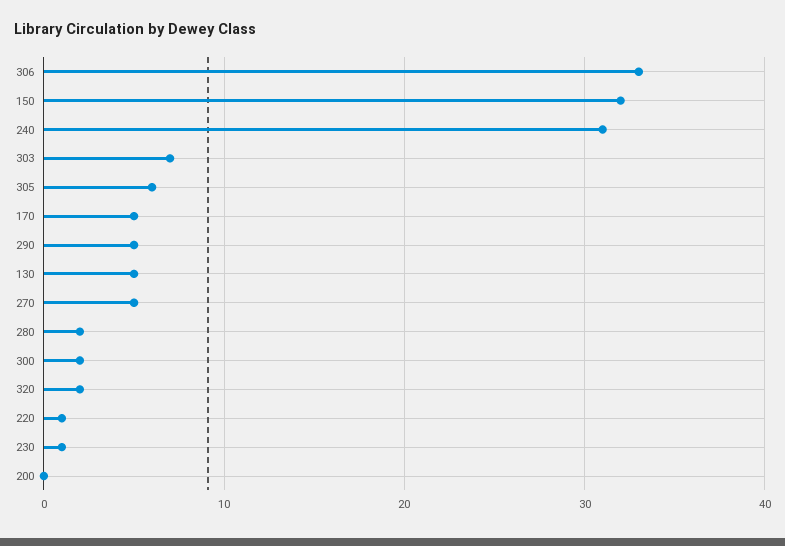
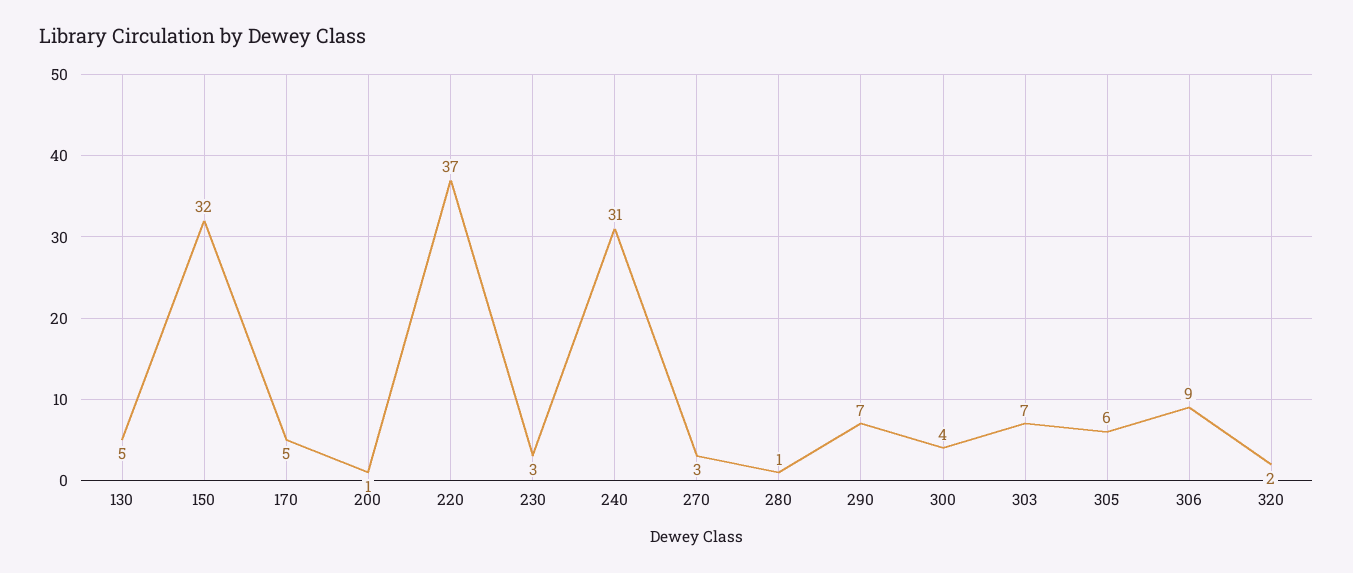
  {
-   "306": 33,
+   "306": 9,
    "150": 32,
    "240": 31,
    "303": 7,
    "305": 6,
    "170": 5,
-   "290": 5,
+   "290": 7,
    "130": 5,
-   "270": 5,
+   "270": 3,
-   "280": 2,
+   "280": 1,
-   "300": 2,
+   "300": 4,
    "320": 2,
-   "220": 1,
+   "220": 37,
-   "230": 1,
+   "230": 3,
-   "200": 0
+   "200": 1
  }

